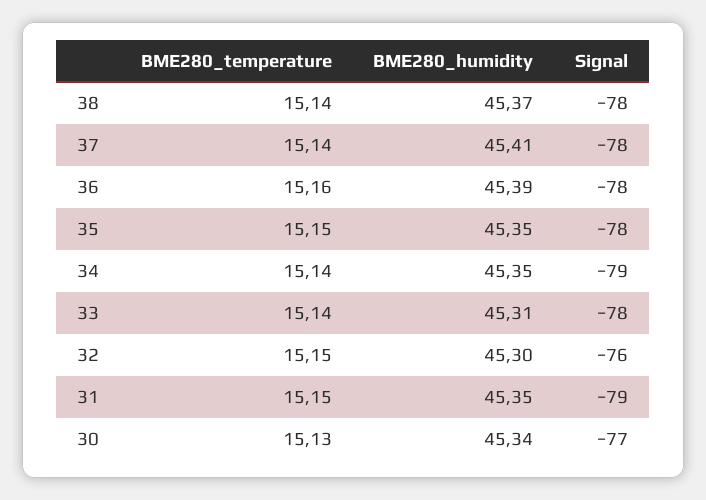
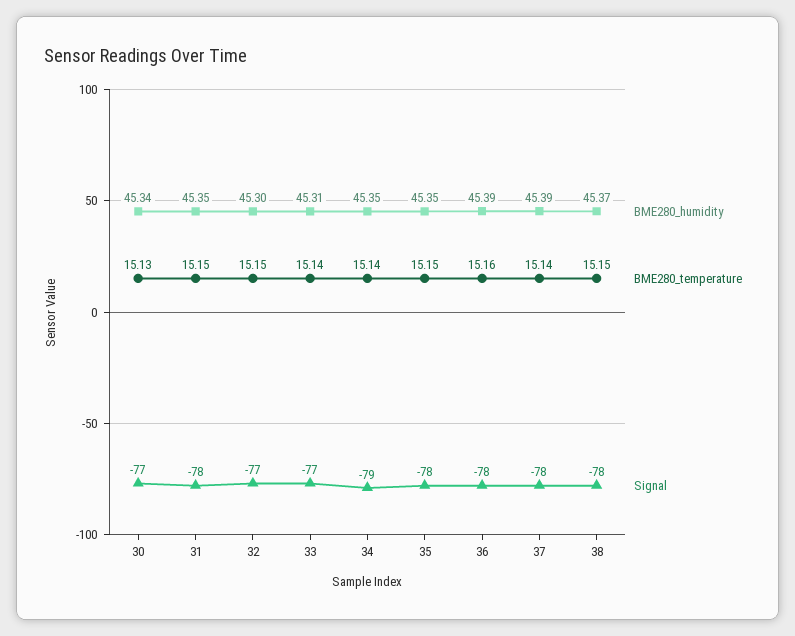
  {
    "BME280_temperature": {
-     "38": 15.14,
+     "38": 15.15,
      "37": 15.14,
      "36": 15.16,
      "35": 15.15,
      "34": 15.14,
      "33": 15.14,
      "32": 15.15,
      "31": 15.15,
      "30": 15.13
    },
    "BME280_humidity": {
      "38": 45.37,
-     "37": 45.41,
+     "37": 45.39,
      "36": 45.39,
      "35": 45.35,
      "34": 45.35,
      "33": 45.31,
      "32": 45.3,
      "31": 45.35,
      "30": 45.34
    },
    "Signal": {
      "38": -78,
      "37": -78,
      "36": -78,
      "35": -78,
      "34": -79,
-     "33": -78,
+     "33": -77,
-     "32": -76,
+     "32": -77,
-     "31": -79,
+     "31": -78,
      "30": -77
    }
  }

